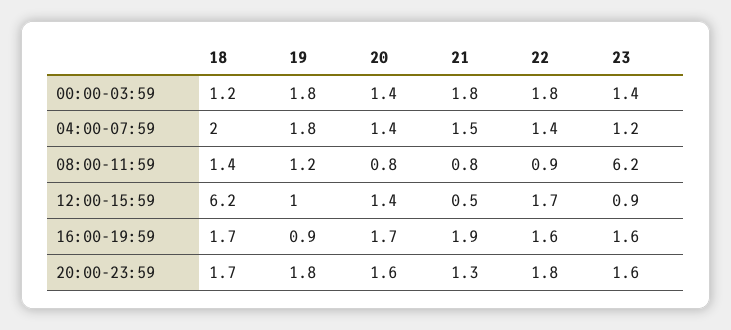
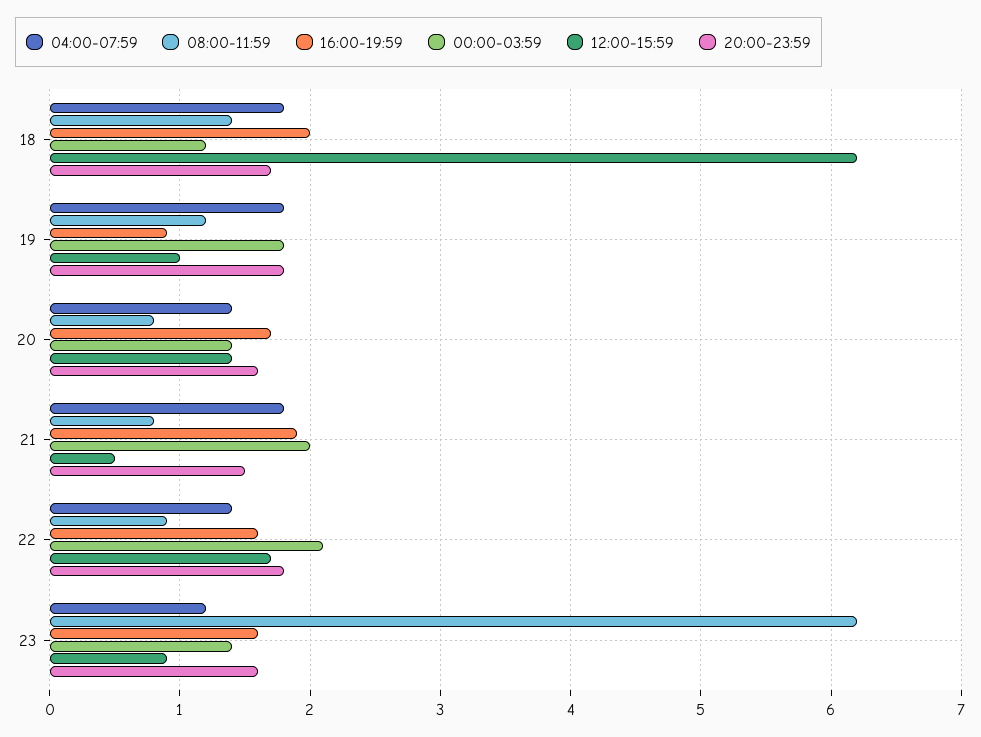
  {
    "00:00-03:59": {
      "18": 1.2,
      "19": 1.8,
      "20": 1.4,
-     "21": 1.8,
+     "21": 2,
-     "22": 1.8,
+     "22": 2.1,
      "23": 1.4
    },
    "04:00-07:59": {
-     "18": 2,
+     "18": 1.8,
      "19": 1.8,
      "20": 1.4,
-     "21": 1.5,
+     "21": 1.8,
      "22": 1.4,
      "23": 1.2
    },
    "08:00-11:59": {
      "18": 1.4,
      "19": 1.2,
      "20": 0.8,
      "21": 0.8,
      "22": 0.9,
      "23": 6.2
    },
    "12:00-15:59": {
      "18": 6.2,
      "19": 1,
      "20": 1.4,
      "21": 0.5,
      "22": 1.7,
      "23": 0.9
    },
    "16:00-19:59": {
-     "18": 1.7,
+     "18": 2,
      "19": 0.9,
      "20": 1.7,
      "21": 1.9,
      "22": 1.6,
      "23": 1.6
    },
    "20:00-23:59": {
      "18": 1.7,
      "19": 1.8,
      "20": 1.6,
-     "21": 1.3,
+     "21": 1.5,
      "22": 1.8,
      "23": 1.6
    }
  }

